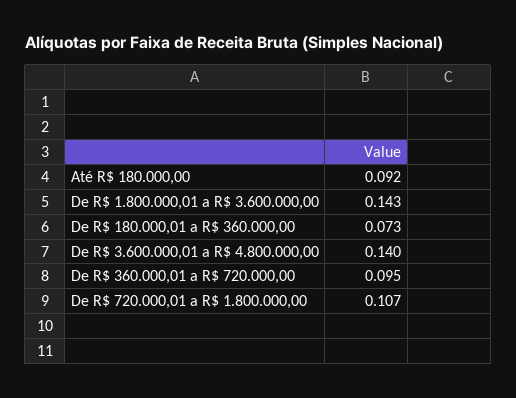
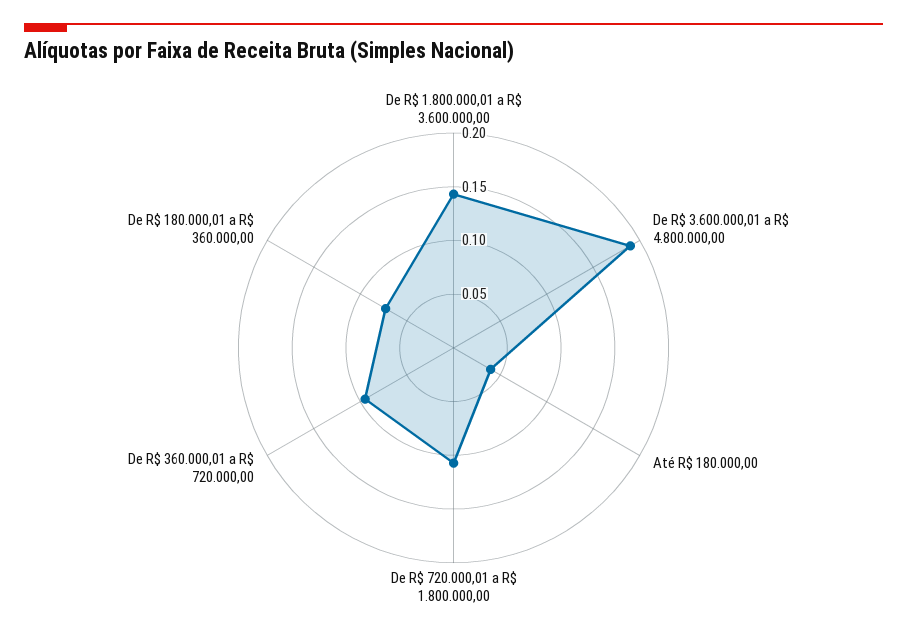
  {
-   "Até R$ 180.000,00": 0.092,
+   "Até R$ 180.000,00": 0.04,
    "De R$ 1.800.000,01 a R$ 3.600.000,00": 0.143,
    "De R$ 180.000,01 a R$ 360.000,00": 0.073,
-   "De R$ 3.600.000,01 a R$ 4.800.000,00": 0.14,
+   "De R$ 3.600.000,01 a R$ 4.800.000,00": 0.19,
    "De R$ 360.000,01 a R$ 720.000,00": 0.095,
    "De R$ 720.000,01 a R$ 1.800.000,00": 0.107
  }

